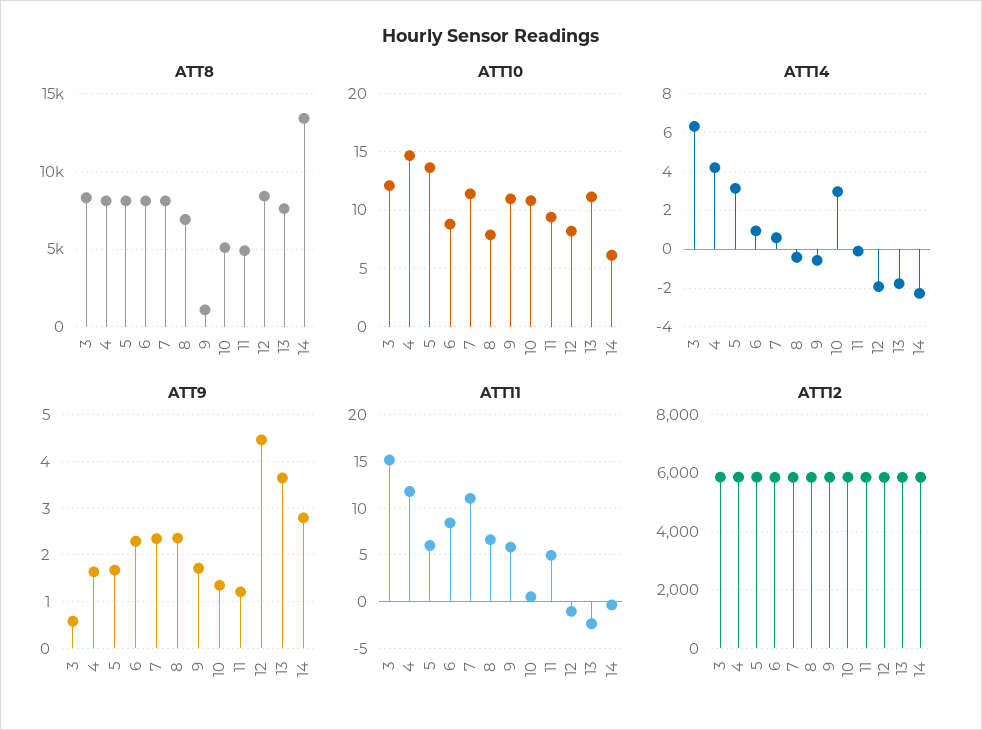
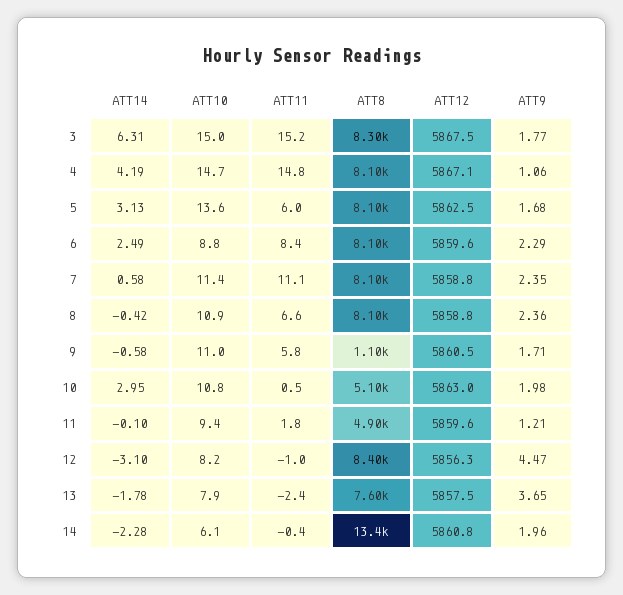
  {
    "ATT8": {
      "3": 8300,
      "4": 8100,
      "5": 8100,
      "6": 8100,
      "7": 8100,
-     "8": 7000,
+     "8": 8100,
      "9": 1100,
      "10": 5100,
      "11": 4900,
      "12": 8400,
      "13": 7600,
      "14": 13400
    },
    "ATT10": {
-     "3": 12,
+     "3": 15,
      "4": 14.7,
      "5": 13.6,
      "6": 8.8,
      "7": 11.4,
-     "8": 8,
+     "8": 10.9,
      "9": 11,
      "10": 10.8,
      "11": 9.4,
      "12": 8.2,
-     "13": 11,
+     "13": 7.9,
      "14": 6.1
    },
    "ATT14": {
      "3": 6.31,
      "4": 4.19,
      "5": 3.13,
-     "6": 1,
+     "6": 2.49,
      "7": 0.58,
      "8": -0.42,
      "9": -0.58,
      "10": 2.95,
      "11": -0.1,
-     "12": -2,
+     "12": -3.1,
      "13": -1.78,
      "14": -2.28
    },
    "ATT9": {
-     "3": 0.6,
+     "3": 1.77,
-     "4": 1.6,
+     "4": 1.06,
      "5": 1.68,
      "6": 2.29,
      "7": 2.35,
      "8": 2.36,
      "9": 1.71,
-     "10": 1.4,
+     "10": 1.98,
      "11": 1.21,
      "12": 4.47,
      "13": 3.65,
-     "14": 2.8
+     "14": 1.96
    },
    "ATT11": {
      "3": 15.2,
-     "4": 12,
+     "4": 14.8,
      "5": 6,
      "6": 8.4,
      "7": 11.1,
      "8": 6.6,
      "9": 5.8,
      "10": 0.5,
-     "11": 5,
+     "11": 1.8,
      "12": -1,
      "13": -2.4,
      "14": -0.4
    },
    "ATT12": {
      "3": 5867.5,
      "4": 5867.1,
      "5": 5862.5,
      "6": 5859.6,
      "7": 5858.8,
      "8": 5858.8,
      "9": 5860.5,
      "10": 5863,
      "11": 5859.6,
      "12": 5856.3,
      "13": 5857.5,
      "14": 5860.8
    }
  }

